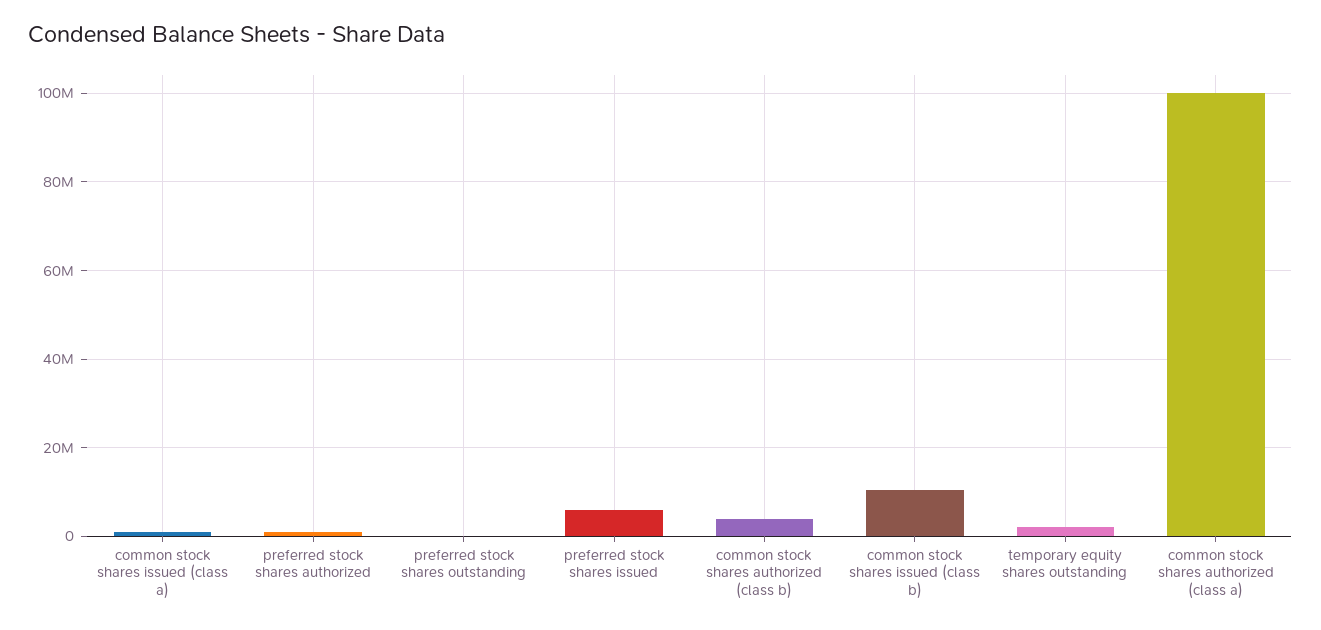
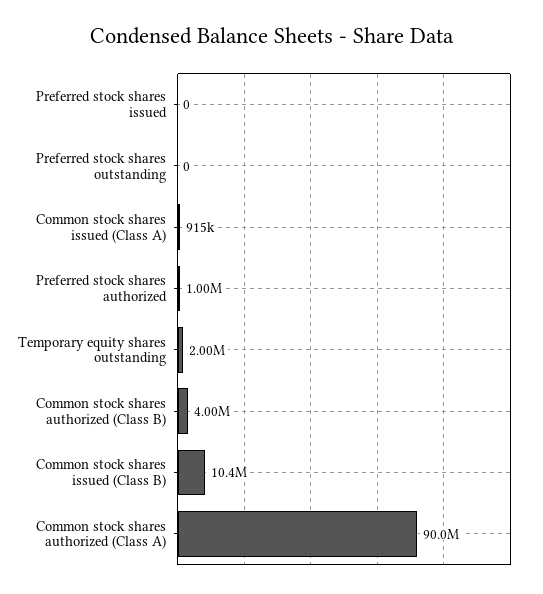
  {
    "common stock shares issued (class a)": 915000,
    "preferred stock shares authorized": 1000000,
    "preferred stock shares outstanding": 0,
-   "preferred stock shares issued": 6000000,
+   "preferred stock shares issued": 0,
    "common stock shares authorized (class b)": 4000000,
    "common stock shares issued (class b)": 10400000,
    "temporary equity shares outstanding": 2000000,
-   "common stock shares authorized (class a)": 100000000
+   "common stock shares authorized (class a)": 90000000
  }

